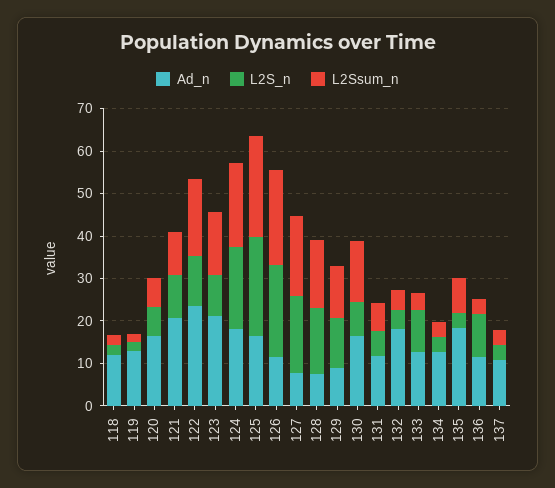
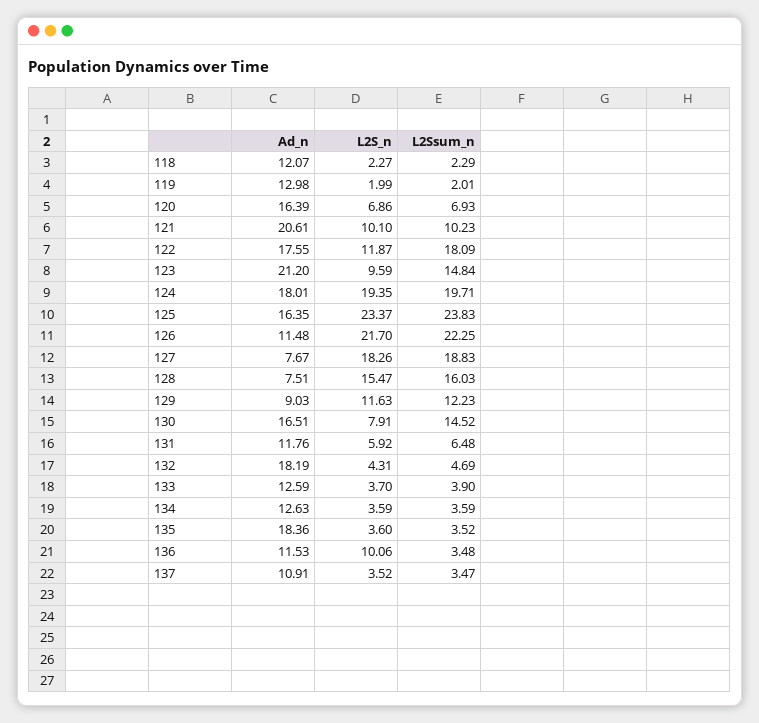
  {
    "Ad_n": {
      "118": 12.07,
      "119": 12.98,
      "120": 16.39,
      "121": 20.61,
-     "122": 24,
+     "122": 17.55,
      "123": 21.2,
      "124": 18.01,
      "125": 16.35,
      "126": 11.48,
      "127": 7.67,
      "128": 7.51,
      "129": 9.03,
      "130": 16.51,
      "131": 11.76,
      "132": 18.19,
      "133": 12.59,
      "134": 12.63,
      "135": 18.36,
      "136": 11.53,
      "137": 10.91
    },
    "L2S_n": {
      "118": 2.27,
      "119": 1.99,
      "120": 6.86,
      "121": 10.1,
      "122": 11.87,
      "123": 9.59,
      "124": 19.35,
      "125": 23.37,
      "126": 21.7,
      "127": 18.26,
      "128": 15.47,
      "129": 11.63,
      "130": 7.91,
      "131": 5.92,
      "132": 4.31,
-     "133": 10,
+     "133": 3.7,
      "134": 3.59,
      "135": 3.6,
      "136": 10.06,
      "137": 3.52
    },
    "L2Ssum_n": {
      "118": 2.29,
      "119": 2.01,
      "120": 6.93,
      "121": 10.23,
      "122": 18.09,
      "123": 14.84,
      "124": 19.71,
      "125": 23.83,
      "126": 22.25,
      "127": 18.83,
      "128": 16.03,
      "129": 12.23,
      "130": 14.52,
      "131": 6.48,
      "132": 4.69,
      "133": 3.9,
      "134": 3.59,
-     "135": 8,
+     "135": 3.52,
      "136": 3.48,
      "137": 3.47
    }
  }

